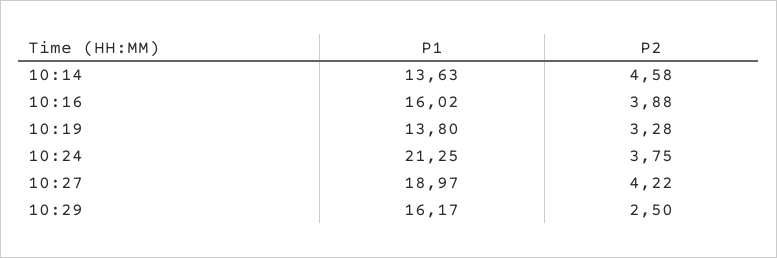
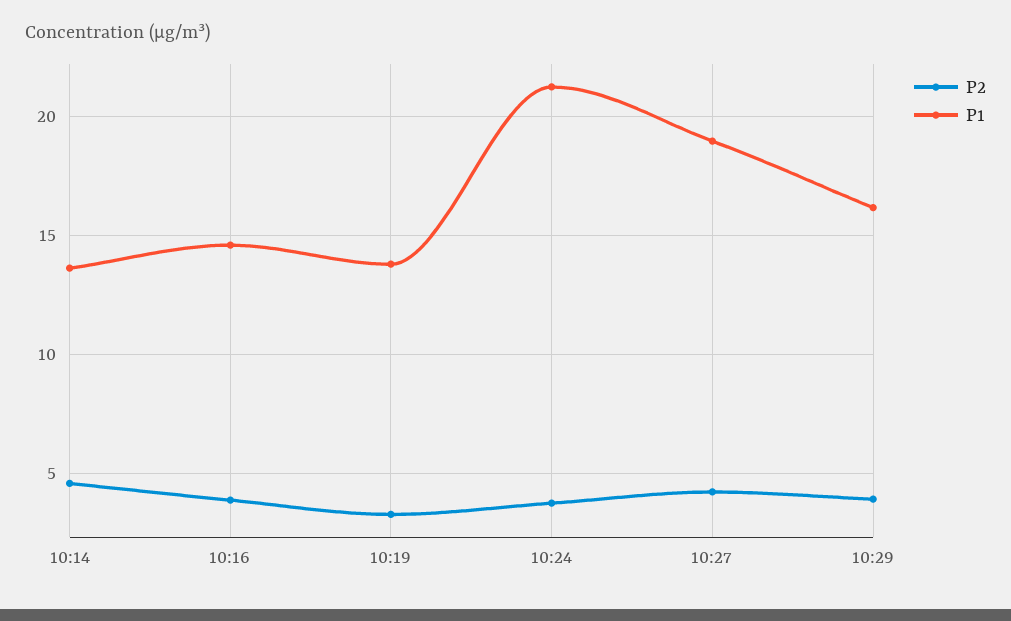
  {
    "P1": {
      "10:14": 13.63,
-     "10:16": 16.02,
+     "10:16": 14.5,
      "10:19": 13.8,
      "10:24": 21.25,
      "10:27": 18.97,
      "10:29": 16.17
    },
    "P2": {
      "10:14": 4.58,
      "10:16": 3.88,
      "10:19": 3.28,
      "10:24": 3.75,
      "10:27": 4.22,
-     "10:29": 2.5
+     "10:29": 4
    }
  }

